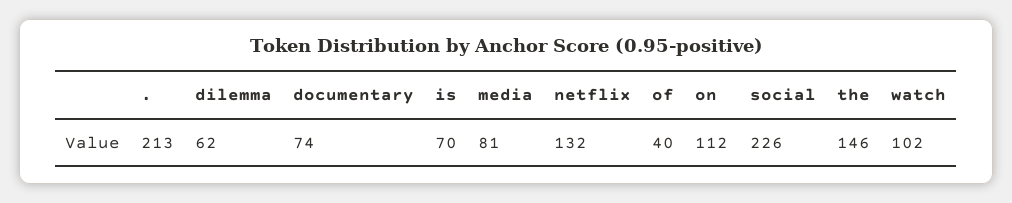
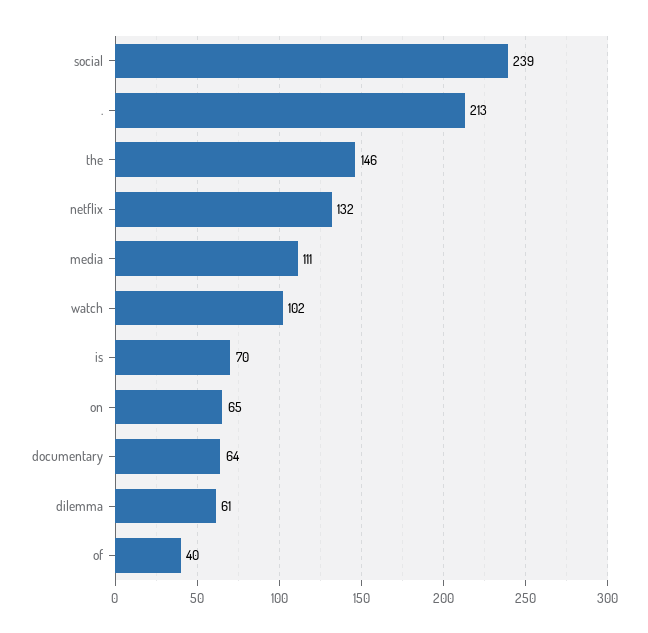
  {
    ".": 213,
-   "dilemma": 62,
+   "dilemma": 61,
-   "documentary": 74,
+   "documentary": 64,
    "is": 70,
-   "media": 81,
+   "media": 111,
    "netflix": 132,
    "of": 40,
-   "on": 112,
+   "on": 65,
-   "social": 226,
+   "social": 239,
    "the": 146,
    "watch": 102
  }

